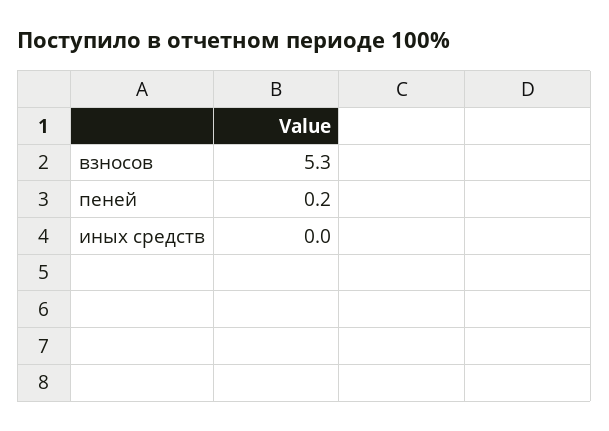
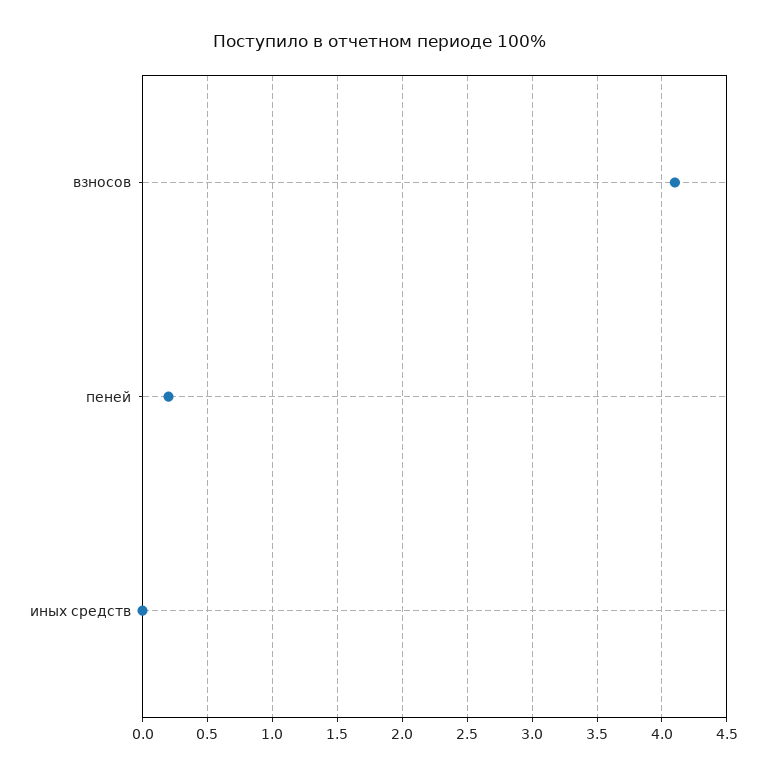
  {
-   "взносов": 5.3,
+   "взносов": 4.1,
    "пеней": 0.2,
    "иных средств": 0
  }

